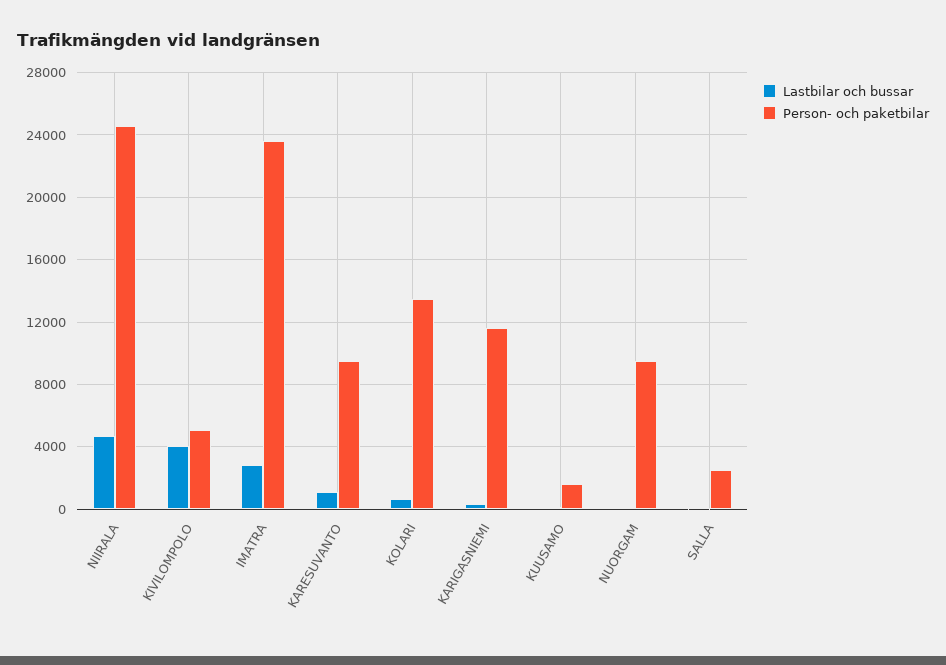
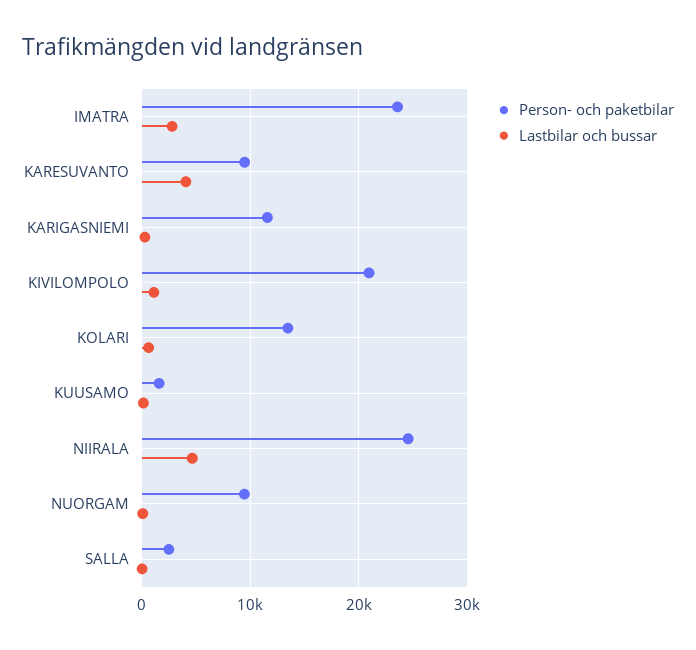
  {
    "Lastbilar och bussar": {
      "NIIRALA": 4500,
-     "KIVILOMPOLO": 4000,
+     "KIVILOMPOLO": 1000,
      "IMATRA": 3000,
-     "KARESUVANTO": 1000,
+     "KARESUVANTO": 4000,
      "KOLARI": 500,
      "KARIGASNIEMI": 500,
      "KUUSAMO": 0,
      "NUORGAM": 0,
      "SALLA": 0
    },
    "Person- och paketbilar": {
      "NIIRALA": 24500,
-     "KIVILOMPOLO": 5000,
+     "KIVILOMPOLO": 21000,
      "IMATRA": 23500,
      "KARESUVANTO": 9500,
      "KOLARI": 13500,
      "KARIGASNIEMI": 11500,
      "KUUSAMO": 1500,
      "NUORGAM": 9500,
      "SALLA": 2500
    }
  }

